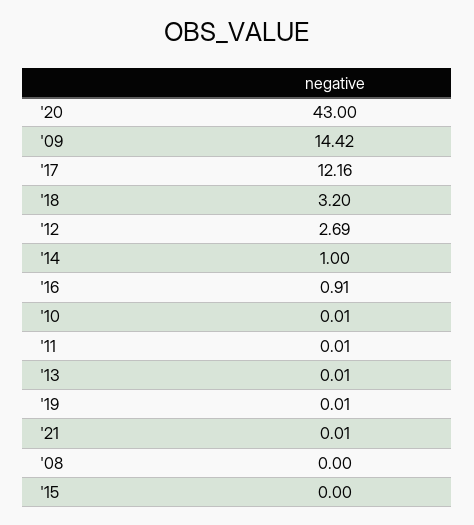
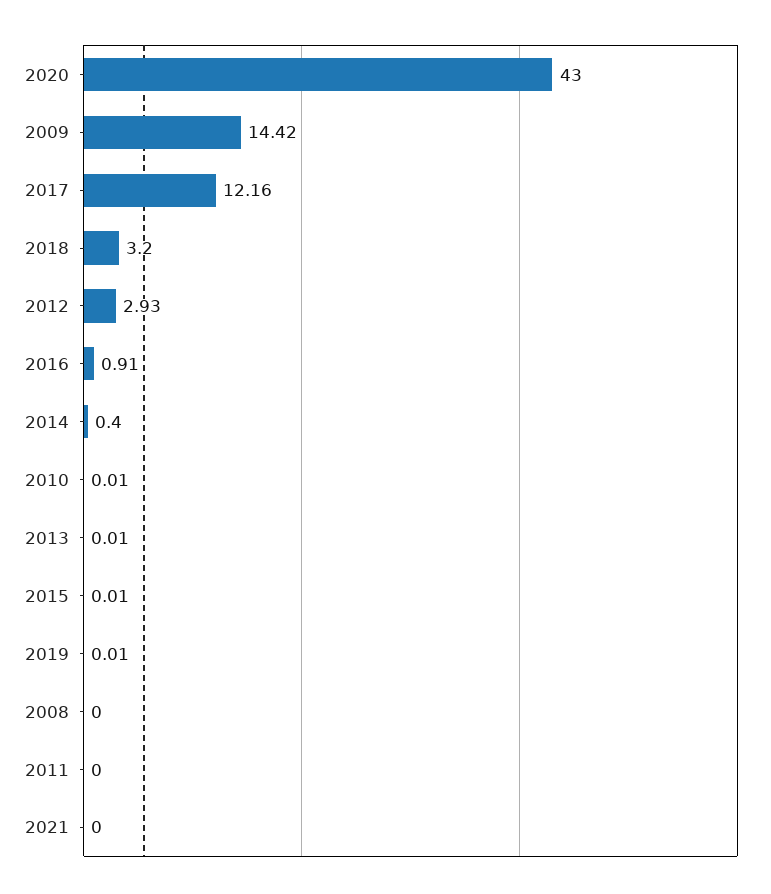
  {
    "'20": 43,
    "'09": 14.42,
    "'17": 12.16,
    "'18": 3.2,
-   "'12": 2.69,
+   "'12": 2.93,
-   "'14": 1,
+   "'14": 0.4,
    "'16": 0.91,
    "'10": 0.01,
-   "'11": 0.01,
+   "'11": 0,
    "'13": 0.01,
    "'19": 0.01,
-   "'21": 0.01,
+   "'21": 0,
    "'08": 0,
-   "'15": 0
+   "'15": 0.01
  }

